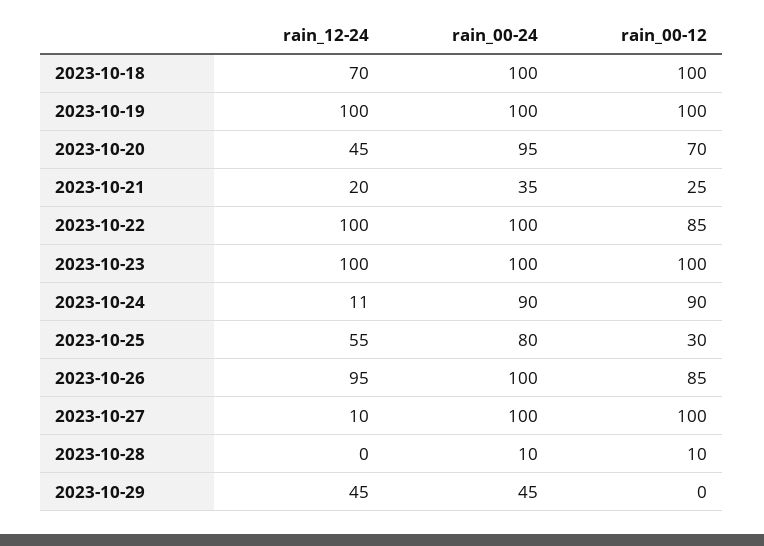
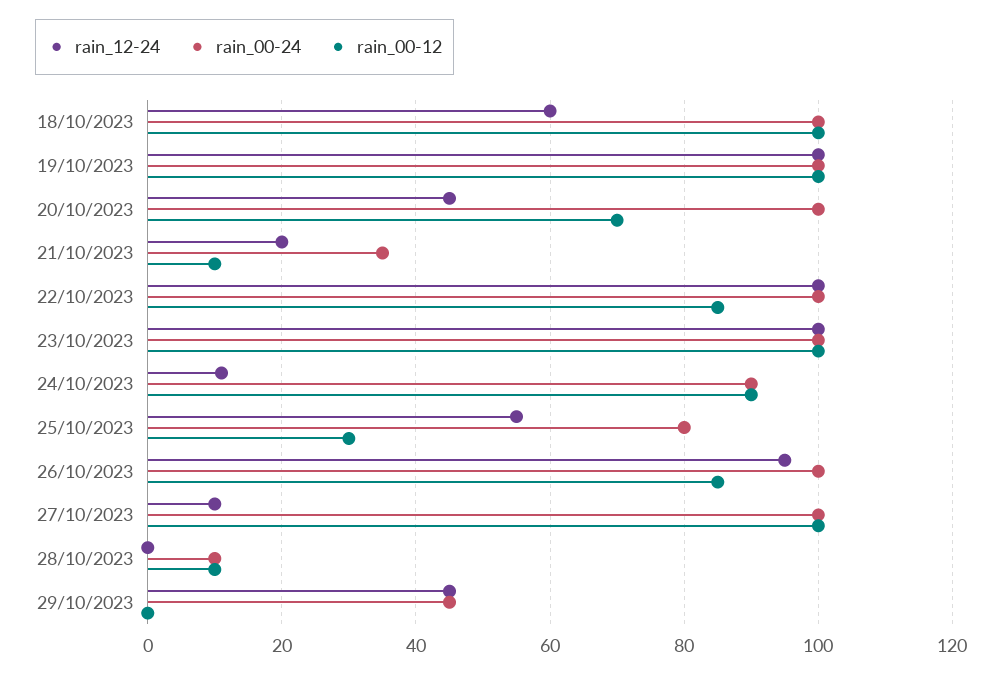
  {
    "rain_12-24": {
-     "2023-10-18": 70,
+     "2023-10-18": 60,
      "2023-10-19": 100,
      "2023-10-20": 45,
      "2023-10-21": 20,
      "2023-10-22": 100,
      "2023-10-23": 100,
      "2023-10-24": 11,
      "2023-10-25": 55,
      "2023-10-26": 95,
      "2023-10-27": 10,
      "2023-10-28": 0,
      "2023-10-29": 45
    },
    "rain_00-24": {
      "2023-10-18": 100,
      "2023-10-19": 100,
-     "2023-10-20": 95,
+     "2023-10-20": 100,
      "2023-10-21": 35,
      "2023-10-22": 100,
      "2023-10-23": 100,
      "2023-10-24": 90,
      "2023-10-25": 80,
      "2023-10-26": 100,
      "2023-10-27": 100,
      "2023-10-28": 10,
      "2023-10-29": 45
    },
    "rain_00-12": {
      "2023-10-18": 100,
      "2023-10-19": 100,
      "2023-10-20": 70,
-     "2023-10-21": 25,
+     "2023-10-21": 10,
      "2023-10-22": 85,
      "2023-10-23": 100,
      "2023-10-24": 90,
      "2023-10-25": 30,
      "2023-10-26": 85,
      "2023-10-27": 100,
      "2023-10-28": 10,
      "2023-10-29": 0
    }
  }

